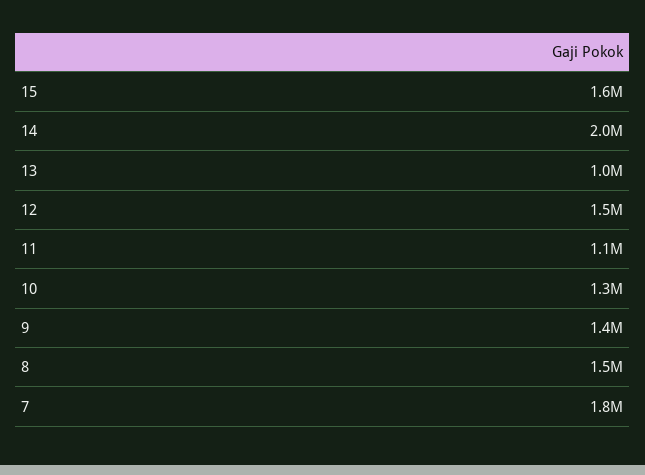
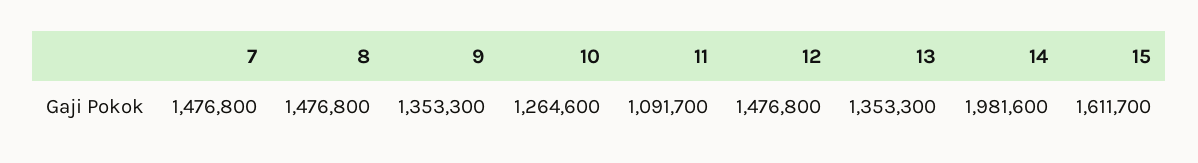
  {
    "15": 1611700,
    "14": 1981600,
-   "13": 1000000,
+   "13": 1353300,
    "12": 1476800,
    "11": 1091700,
    "10": 1264600,
    "9": 1353300,
    "8": 1476800,
-   "7": 1800000
+   "7": 1476800
  }

